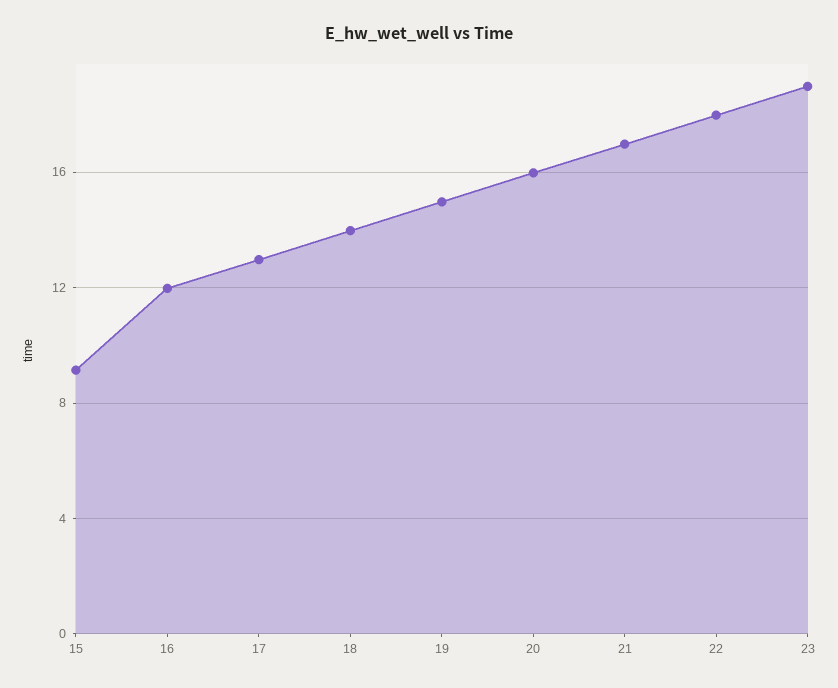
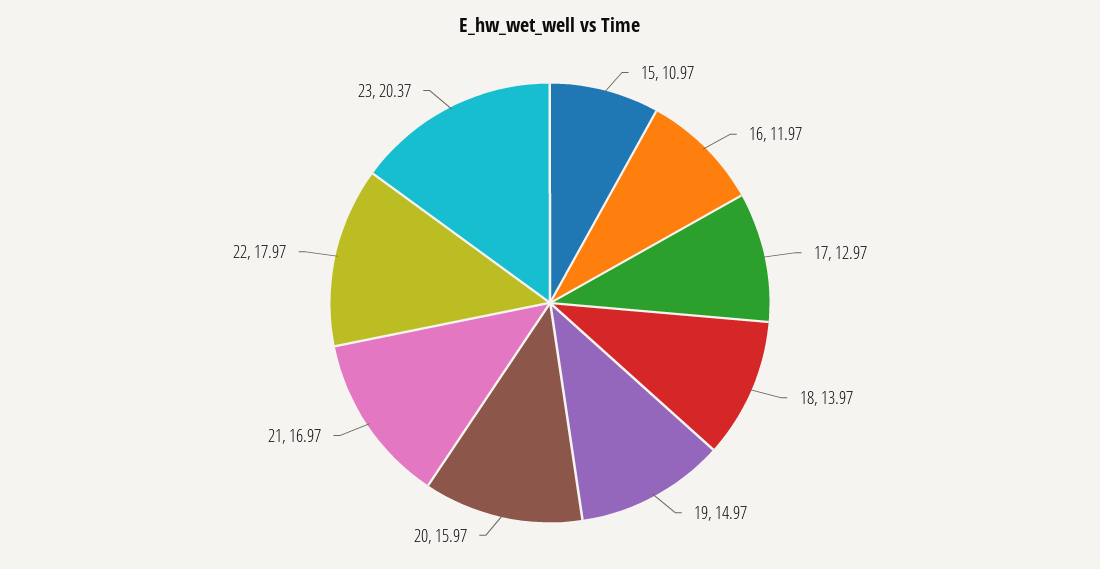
  {
-   "15": 9,
+   "15": 10.97,
    "16": 11.97,
    "17": 12.97,
    "18": 13.97,
    "19": 14.97,
    "20": 15.97,
    "21": 16.97,
    "22": 17.97,
-   "23": 19
+   "23": 20.37
  }

